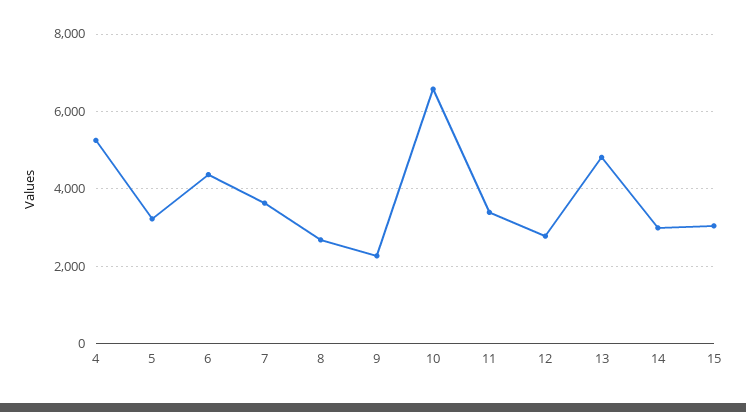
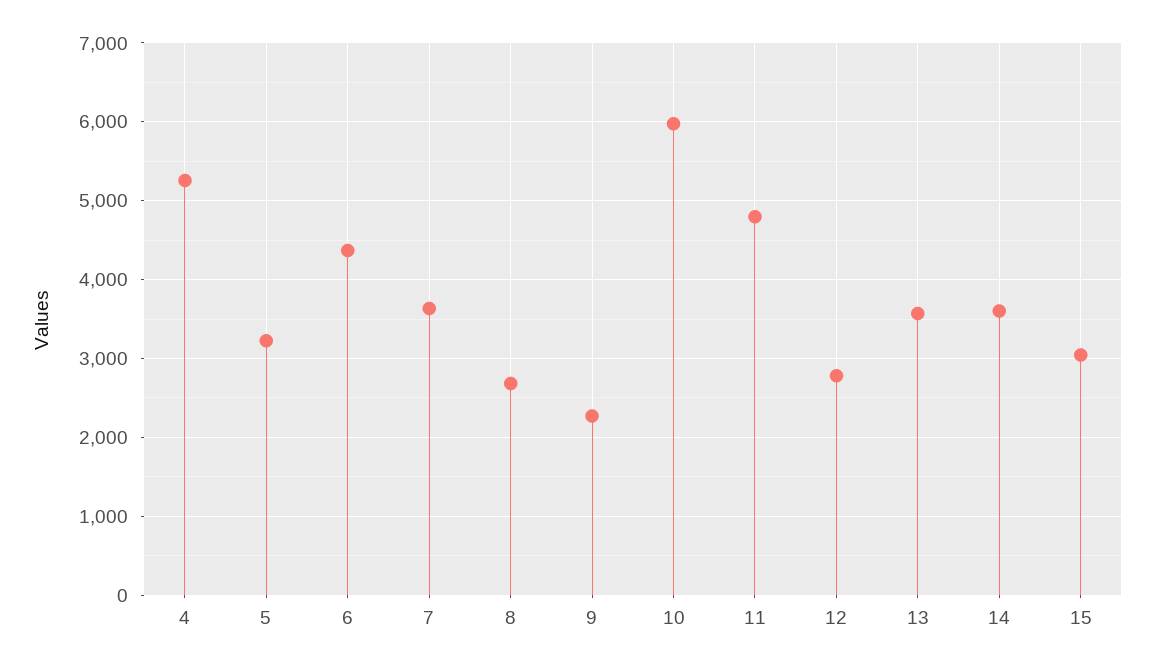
  {
    "4": 5300,
    "5": 3200,
    "6": 4400,
    "7": 3600,
    "8": 2700,
    "9": 2300,
-   "10": 6600,
+   "10": 6000,
-   "11": 3400,
+   "11": 4800,
    "12": 2800,
-   "13": 4800,
+   "13": 3600,
-   "14": 3000,
+   "14": 3600,
    "15": 3000
  }

